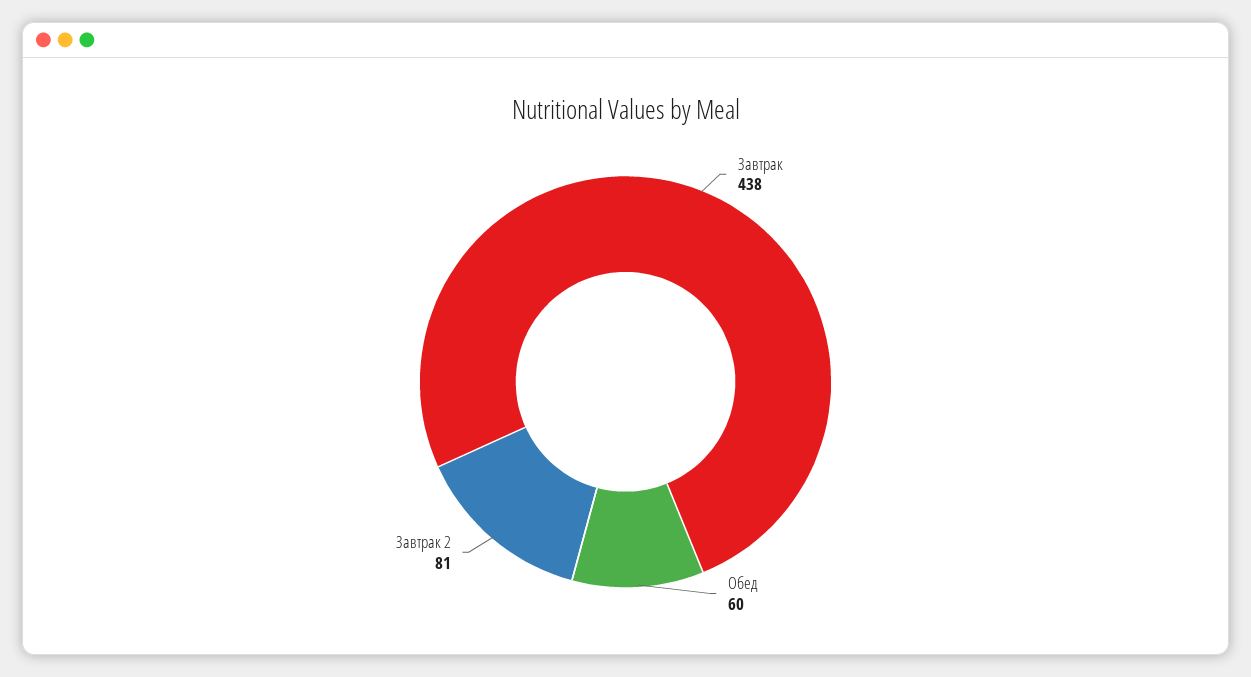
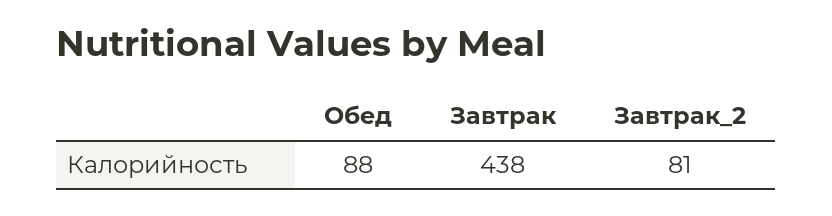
  {
    "Завтрак": 438,
-   "Обед": 60,
+   "Обед": 88,
    "Завтрак 2": 81
  }

